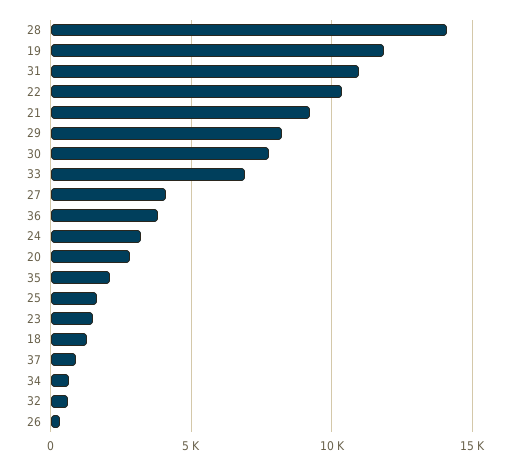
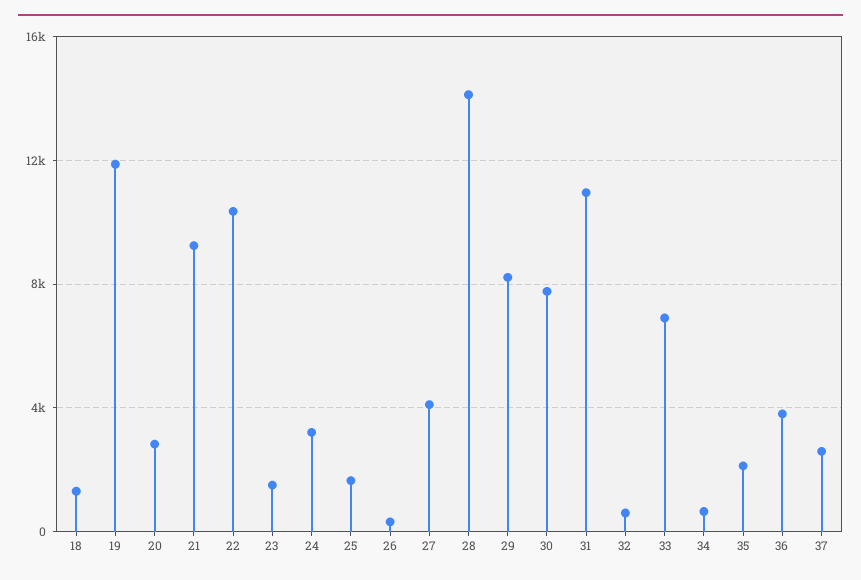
  {
    "28": 14000,
    "19": 12000,
    "31": 11000,
    "22": 10500,
    "21": 9000,
    "29": 8000,
    "30": 8000,
    "33": 7000,
    "27": 4000,
    "36": 4000,
    "24": 3000,
    "20": 3000,
    "35": 2000,
    "25": 1500,
    "23": 1500,
    "18": 1500,
-   "37": 1000,
+   "37": 2500,
    "34": 500,
    "32": 500,
    "26": 500
  }

